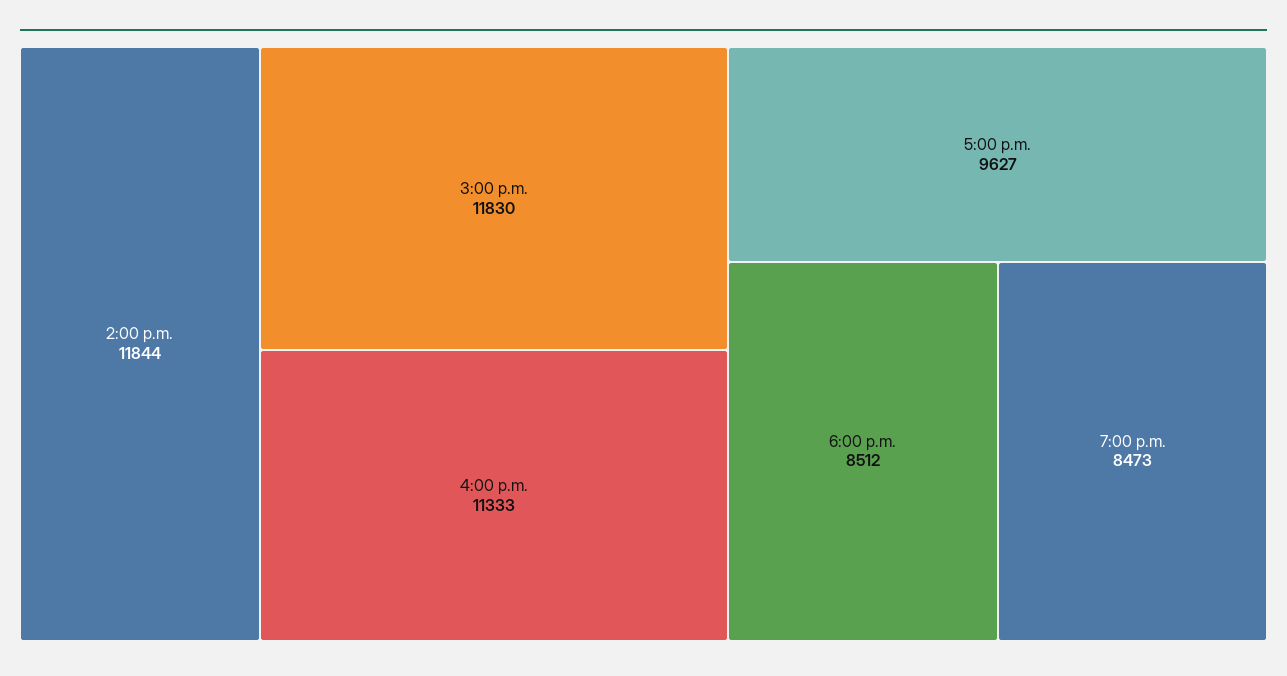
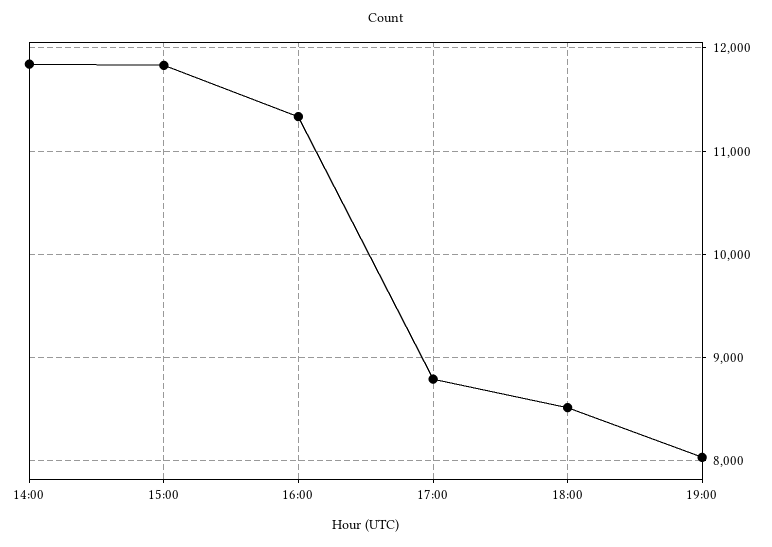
  {
    "2:00 p.m.": 11844,
    "3:00 p.m.": 11830,
    "4:00 p.m.": 11333,
-   "5:00 p.m.": 9627,
+   "5:00 p.m.": 8800,
    "6:00 p.m.": 8512,
-   "7:00 p.m.": 8473
+   "7:00 p.m.": 8000
  }

